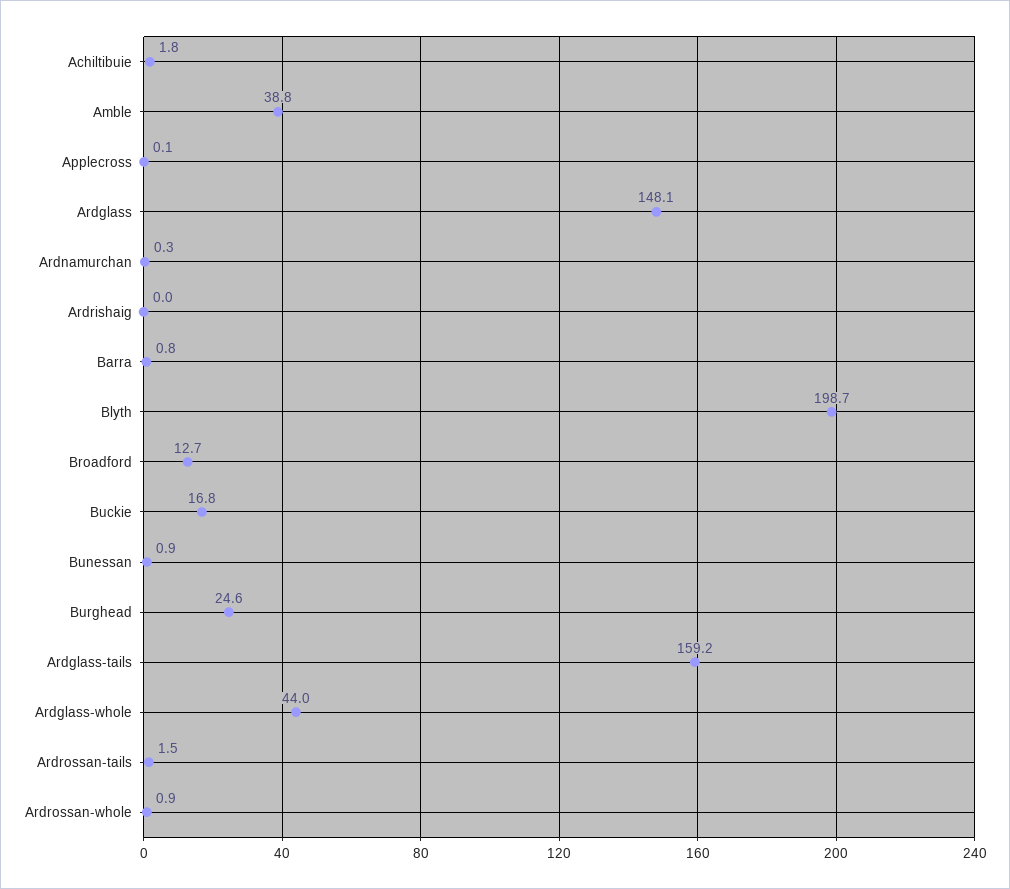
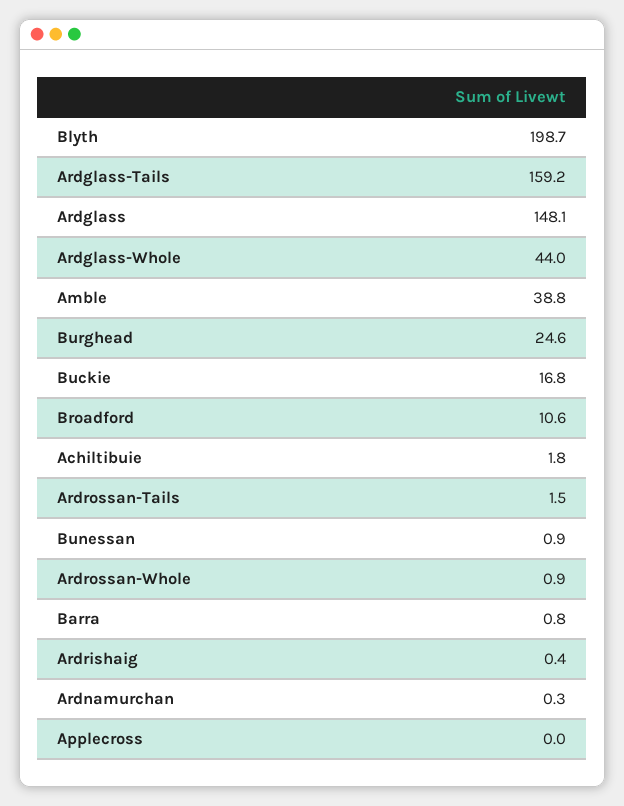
  {
    "Achiltibuie": 1.8,
    "Amble": 38.8,
-   "Applecross": 0.1,
+   "Applecross": 0,
    "Ardglass": 148.1,
    "Ardnamurchan": 0.3,
-   "Ardrishaig": 0,
+   "Ardrishaig": 0.4,
    "Barra": 0.8,
    "Blyth": 198.7,
-   "Broadford": 12.7,
+   "Broadford": 10.6,
    "Buckie": 16.8,
    "Bunessan": 0.9,
    "Burghead": 24.6,
    "Ardglass-tails": 159.2,
    "Ardglass-whole": 44,
    "Ardrossan-tails": 1.5,
    "Ardrossan-whole": 0.9
  }

